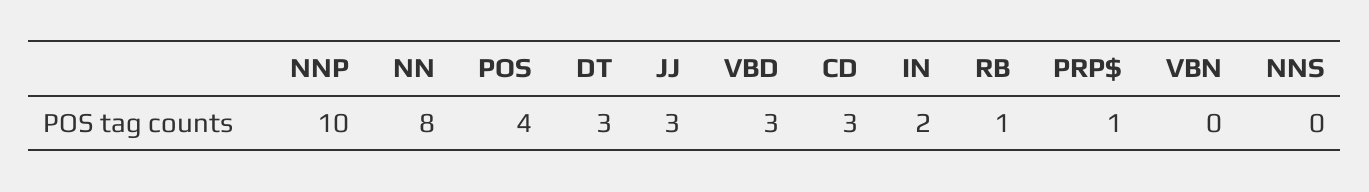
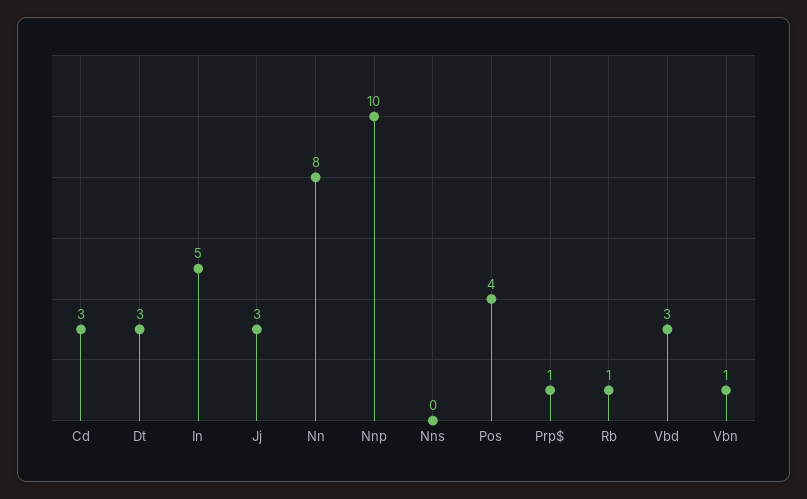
  {
    "NNP": 10,
    "NN": 8,
    "POS": 4,
    "DT": 3,
    "JJ": 3,
    "VBD": 3,
    "CD": 3,
-   "IN": 2,
+   "IN": 5,
    "RB": 1,
    "PRP$": 1,
-   "VBN": 0,
+   "VBN": 1,
    "NNS": 0
  }

